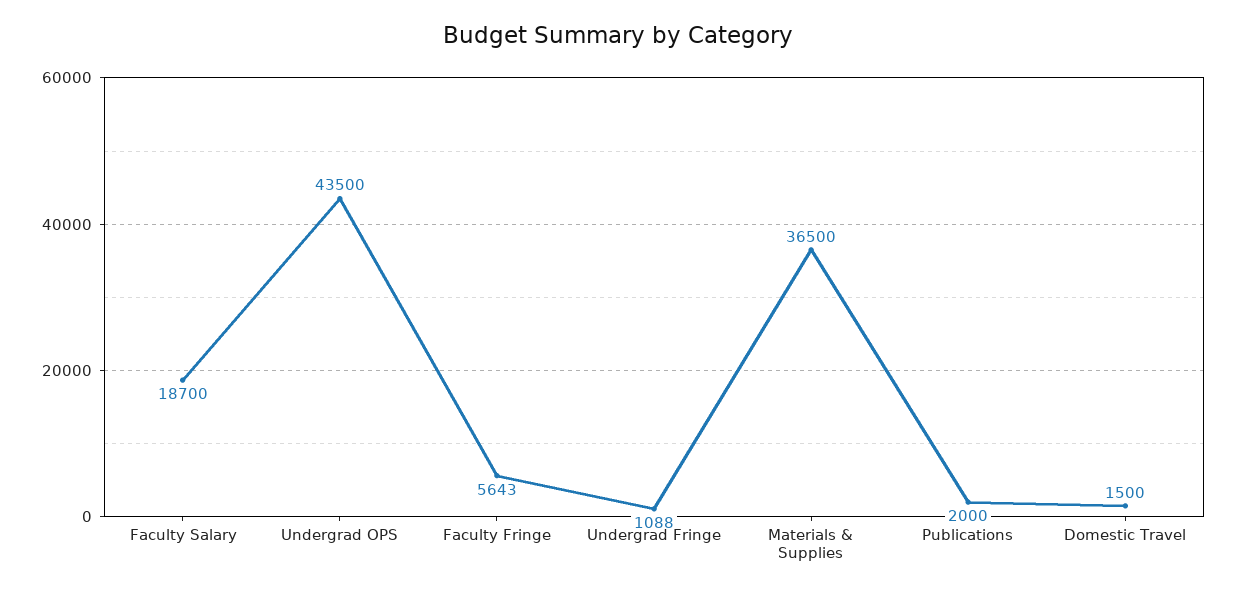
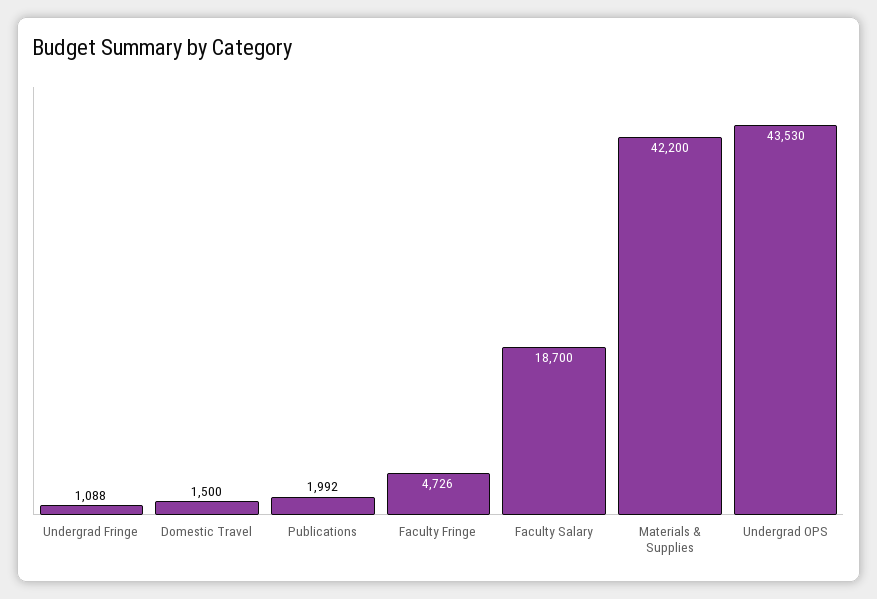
  {
    "Faculty Salary": 18700,
-   "Undergrad OPS": 43500,
+   "Undergrad OPS": 43530,
-   "Faculty Fringe": 5643,
+   "Faculty Fringe": 4726,
    "Undergrad Fringe": 1088,
-   "Materials & Supplies": 36500,
+   "Materials & Supplies": 42200,
-   "Publications": 2000,
+   "Publications": 1992,
    "Domestic Travel": 1500
  }

